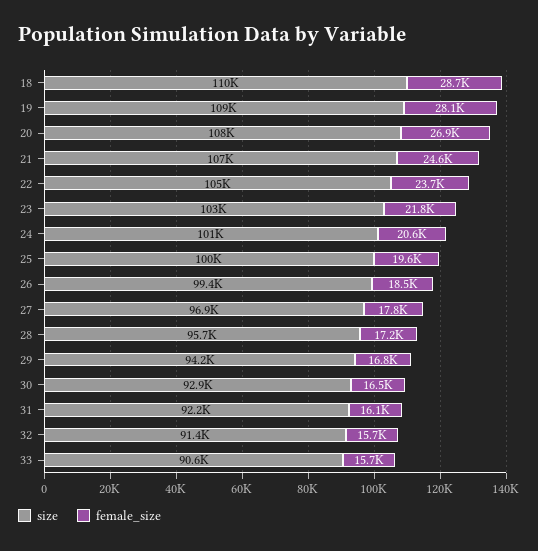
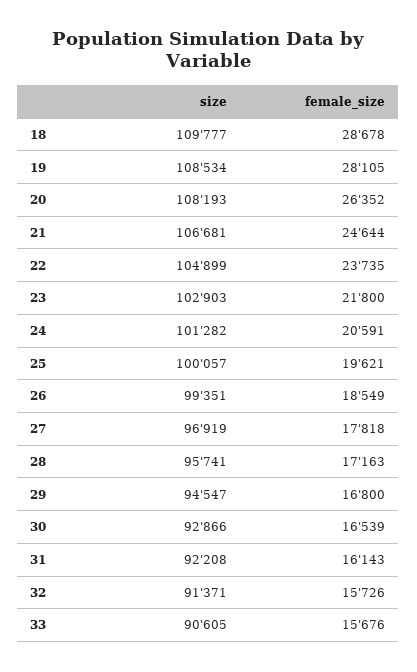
  {
    "size": {
      "18": 109777,
      "19": 108534,
      "20": 108193,
      "21": 106681,
      "22": 104899,
      "23": 102903,
      "24": 101282,
      "25": 100057,
      "26": 99351,
      "27": 96919,
      "28": 95741,
-     "29": 94200,
+     "29": 94547,
      "30": 92866,
      "31": 92208,
      "32": 91371,
      "33": 90605
    },
    "female_size": {
      "18": 28678,
      "19": 28105,
-     "20": 26900,
+     "20": 26352,
      "21": 24644,
      "22": 23735,
      "23": 21800,
      "24": 20591,
      "25": 19621,
      "26": 18549,
      "27": 17818,
      "28": 17163,
      "29": 16800,
      "30": 16539,
      "31": 16143,
      "32": 15726,
      "33": 15676
    }
  }

